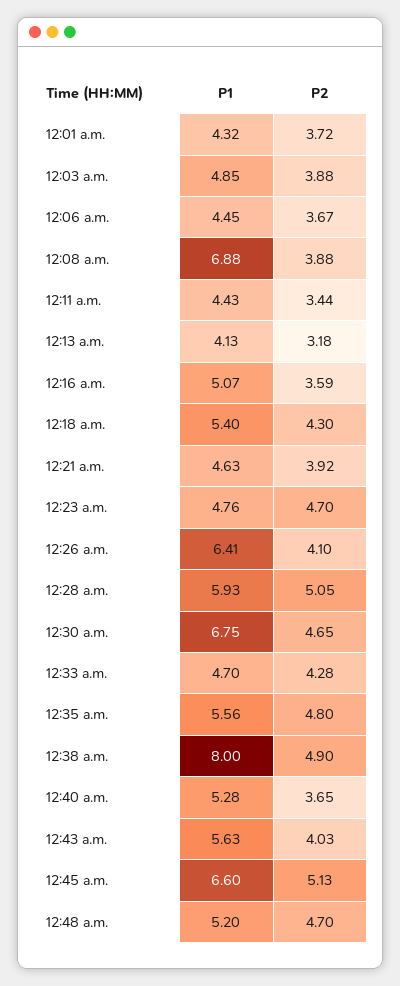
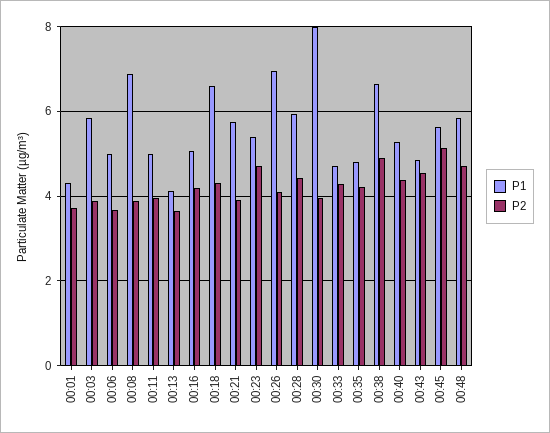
  {
    "P1": {
      "12:01 a.m.": 4.32,
-     "12:03 a.m.": 4.85,
+     "12:03 a.m.": 5.8,
-     "12:06 a.m.": 4.45,
+     "12:06 a.m.": 5,
      "12:08 a.m.": 6.88,
-     "12:11 a.m.": 4.43,
+     "12:11 a.m.": 5,
      "12:13 a.m.": 4.13,
      "12:16 a.m.": 5.07,
-     "12:18 a.m.": 5.4,
+     "12:18 a.m.": 6.6,
-     "12:21 a.m.": 4.63,
+     "12:21 a.m.": 5.8,
-     "12:23 a.m.": 4.76,
+     "12:23 a.m.": 5.4,
-     "12:26 a.m.": 6.41,
+     "12:26 a.m.": 7,
      "12:28 a.m.": 5.93,
-     "12:30 a.m.": 6.75,
+     "12:30 a.m.": 8,
      "12:33 a.m.": 4.7,
-     "12:35 a.m.": 5.56,
+     "12:35 a.m.": 4.8,
-     "12:38 a.m.": 8,
+     "12:38 a.m.": 6.6,
      "12:40 a.m.": 5.28,
-     "12:43 a.m.": 5.63,
+     "12:43 a.m.": 4.8,
-     "12:45 a.m.": 6.6,
+     "12:45 a.m.": 5.6,
-     "12:48 a.m.": 5.2
+     "12:48 a.m.": 5.8
    },
    "P2": {
      "12:01 a.m.": 3.72,
      "12:03 a.m.": 3.88,
      "12:06 a.m.": 3.67,
      "12:08 a.m.": 3.88,
-     "12:11 a.m.": 3.44,
+     "12:11 a.m.": 4,
-     "12:13 a.m.": 3.18,
+     "12:13 a.m.": 3.6,
-     "12:16 a.m.": 3.59,
+     "12:16 a.m.": 4.2,
      "12:18 a.m.": 4.3,
      "12:21 a.m.": 3.92,
      "12:23 a.m.": 4.7,
      "12:26 a.m.": 4.1,
-     "12:28 a.m.": 5.05,
+     "12:28 a.m.": 4.4,
-     "12:30 a.m.": 4.65,
+     "12:30 a.m.": 4,
      "12:33 a.m.": 4.28,
-     "12:35 a.m.": 4.8,
+     "12:35 a.m.": 4.2,
      "12:38 a.m.": 4.9,
-     "12:40 a.m.": 3.65,
+     "12:40 a.m.": 4.4,
-     "12:43 a.m.": 4.03,
+     "12:43 a.m.": 4.6,
      "12:45 a.m.": 5.13,
      "12:48 a.m.": 4.7
    }
  }

